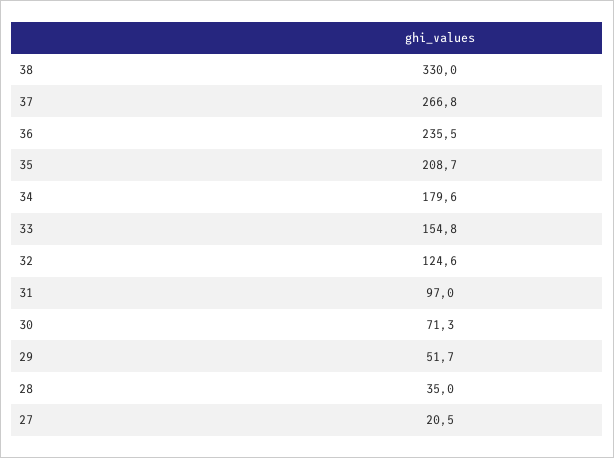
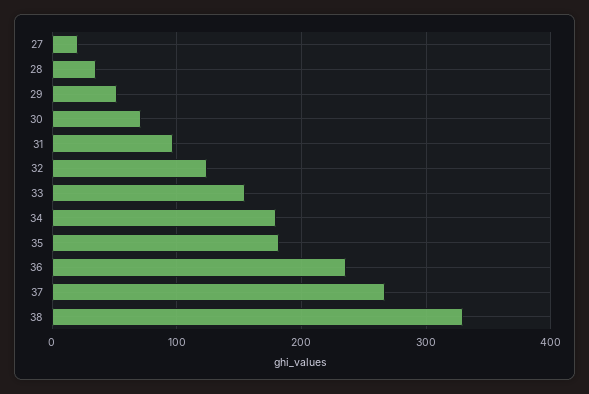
  {
    "38": 330,
    "37": 266.8,
    "36": 235.5,
-   "35": 208.7,
+   "35": 180,
    "34": 179.6,
    "33": 154.8,
    "32": 124.6,
    "31": 97,
    "30": 71.3,
    "29": 51.7,
    "28": 35,
    "27": 20.5
  }

